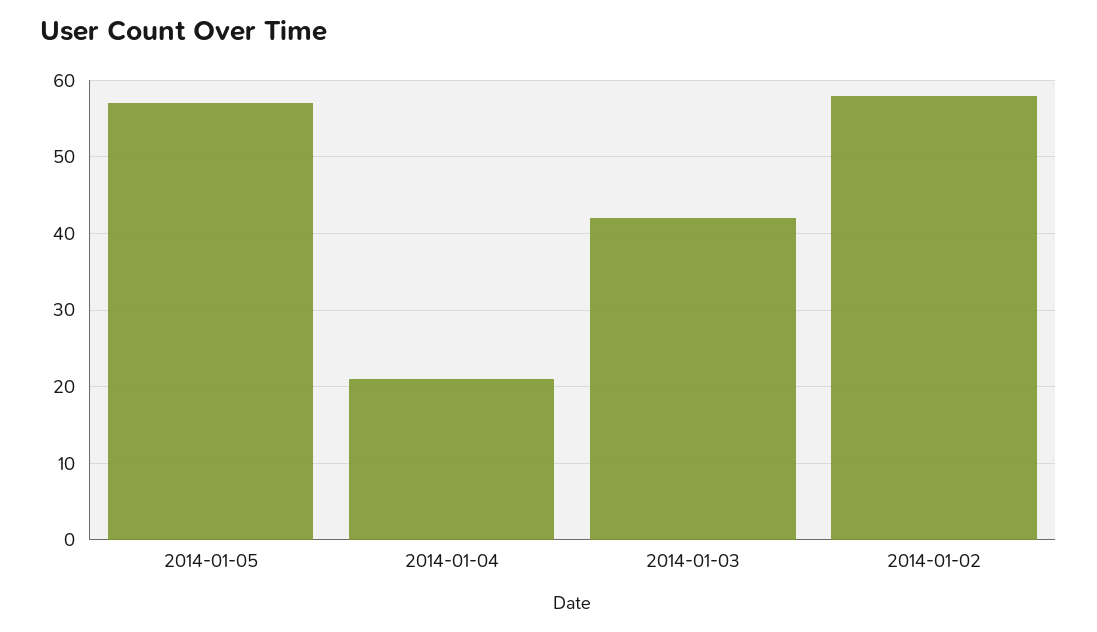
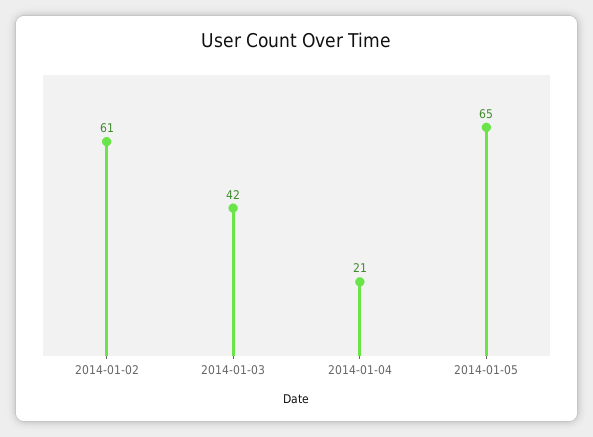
  {
-   "2014-01-05": 57,
+   "2014-01-05": 65,
    "2014-01-04": 21,
    "2014-01-03": 42,
-   "2014-01-02": 58
+   "2014-01-02": 61
  }

